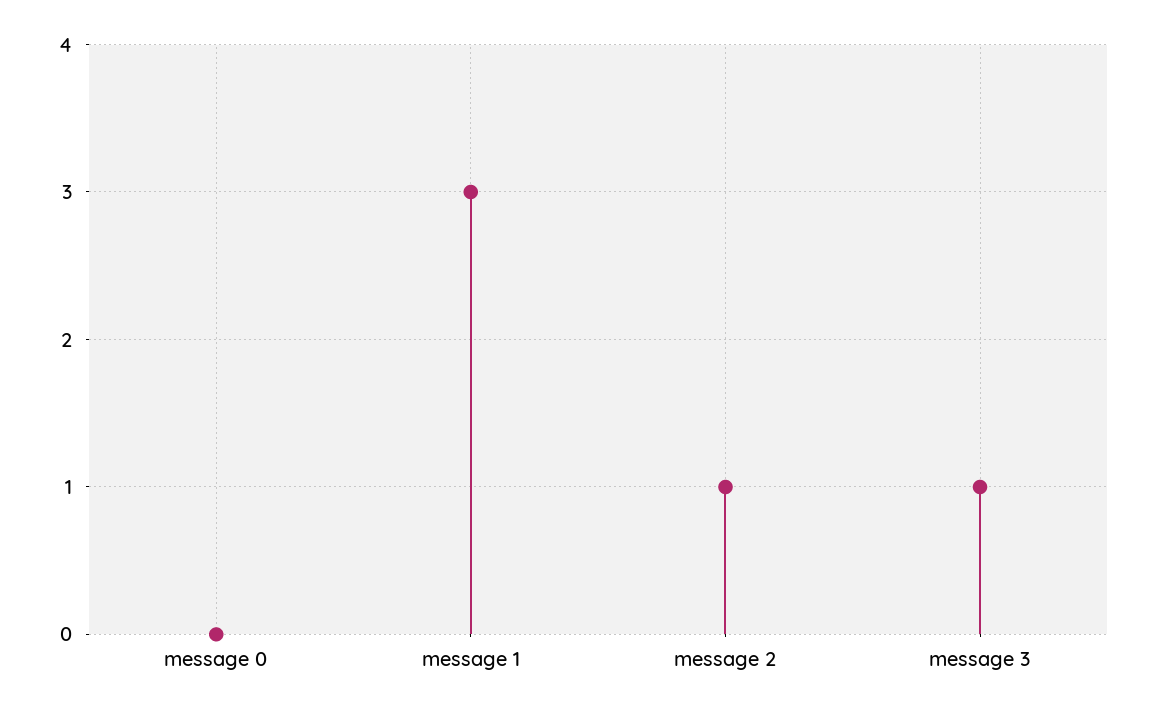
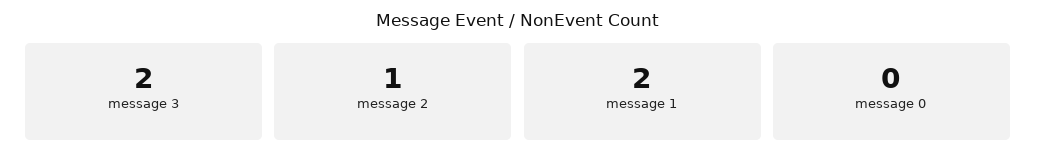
  {
    "message 0": 0,
-   "message 1": 3,
+   "message 1": 2,
    "message 2": 1,
-   "message 3": 1
+   "message 3": 2
  }

